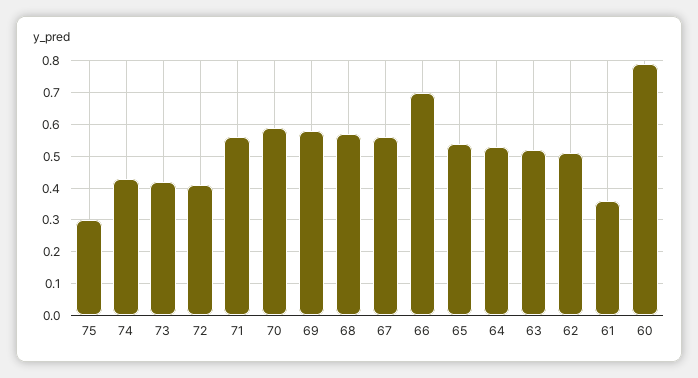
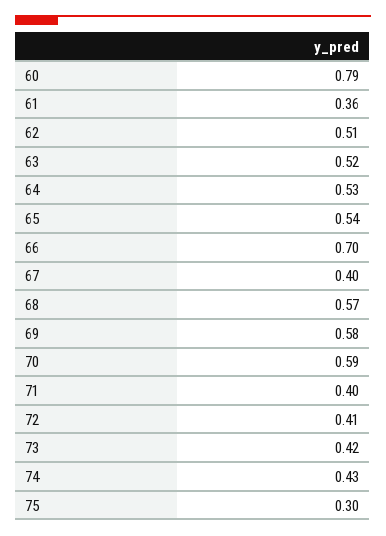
  {
    "75": 0.3,
    "74": 0.43,
    "73": 0.42,
    "72": 0.41,
-   "71": 0.55,
+   "71": 0.4,
    "70": 0.59,
    "69": 0.58,
    "68": 0.57,
-   "67": 0.55,
+   "67": 0.4,
    "66": 0.7,
    "65": 0.54,
    "64": 0.53,
    "63": 0.52,
    "62": 0.51,
    "61": 0.36,
    "60": 0.79
  }

